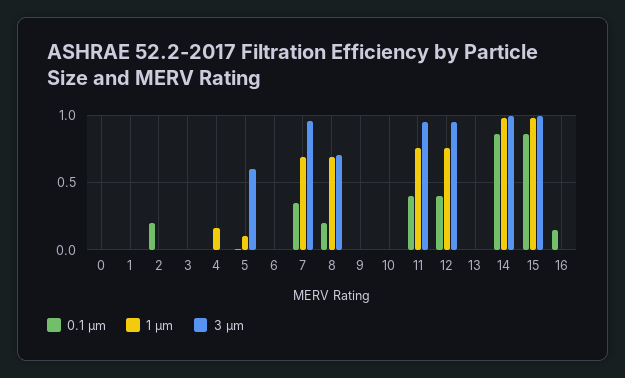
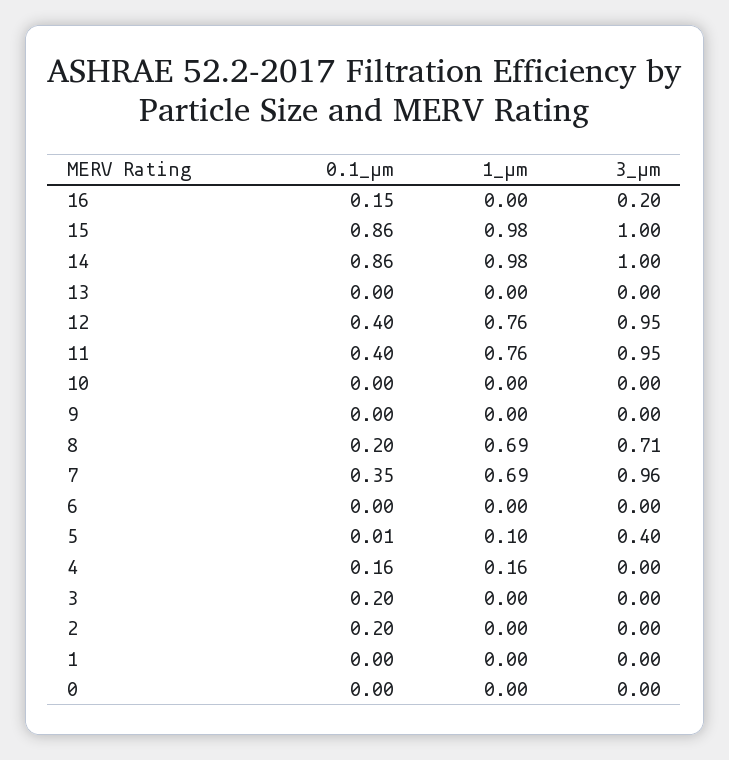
  {
    "0.1 μm": {
      "0": 0,
      "1": 0,
      "2": 0.2,
-     "3": 0,
+     "3": 0.2,
-     "4": 0,
+     "4": 0.16,
      "5": 0.01,
      "6": 0,
      "7": 0.35,
      "8": 0.2,
      "9": 0,
      "10": 0,
      "11": 0.4,
      "12": 0.4,
      "13": 0,
      "14": 0.86,
      "15": 0.86,
      "16": 0.15
    },
    "1 μm": {
      "0": 0,
      "1": 0,
      "2": 0,
      "3": 0,
      "4": 0.16,
      "5": 0.1,
      "6": 0,
      "7": 0.69,
      "8": 0.69,
      "9": 0,
      "10": 0,
      "11": 0.76,
      "12": 0.76,
      "13": 0,
      "14": 0.98,
      "15": 0.98,
      "16": 0
    },
    "3 μm": {
      "0": 0,
      "1": 0,
      "2": 0,
      "3": 0,
      "4": 0,
-     "5": 0.6,
+     "5": 0.4,
      "6": 0,
      "7": 0.96,
      "8": 0.71,
      "9": 0,
      "10": 0,
      "11": 0.95,
      "12": 0.95,
      "13": 0,
      "14": 1,
      "15": 1,
-     "16": 0
+     "16": 0.2
    }
  }

